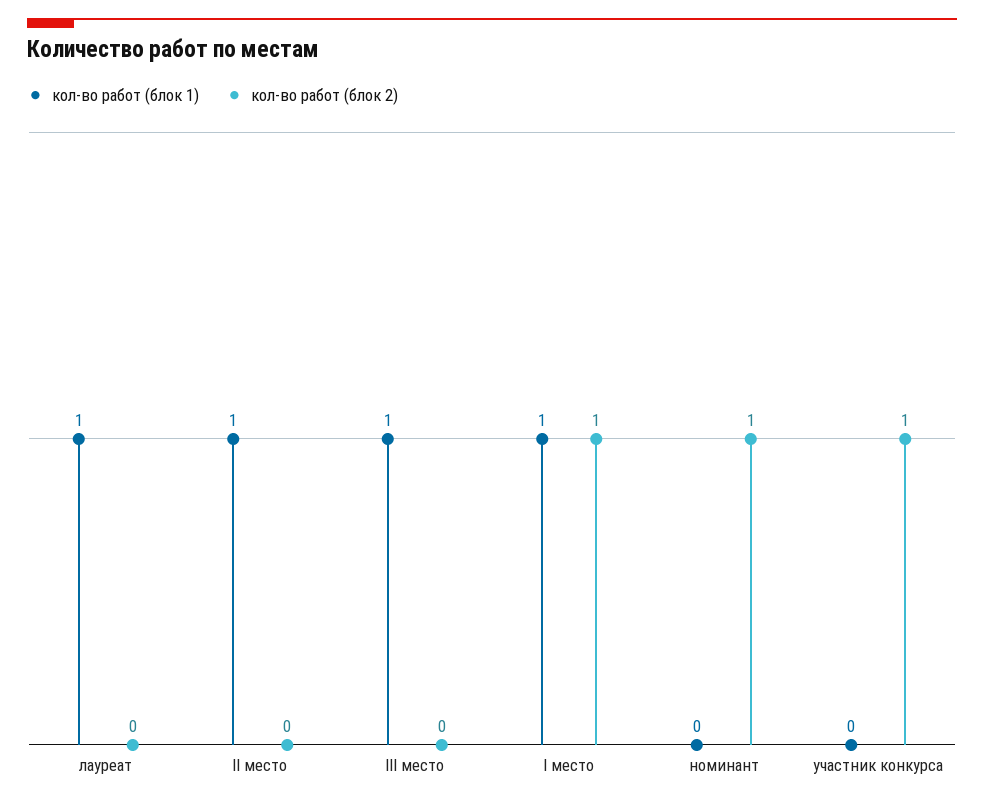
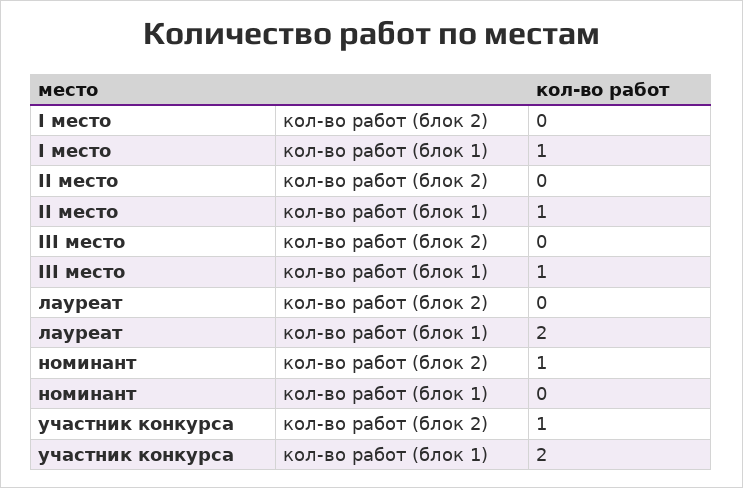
  {
    "кол-во работ (блок 1)": {
-     "лауреат": 1,
+     "лауреат": 2,
      "II место": 1,
      "III место": 1,
      "I место": 1,
      "номинант": 0,
-     "участник конкурса": 0
+     "участник конкурса": 2
    },
    "кол-во работ (блок 2)": {
      "лауреат": 0,
      "II место": 0,
      "III место": 0,
-     "I место": 1,
+     "I место": 0,
      "номинант": 1,
      "участник конкурса": 1
    }
  }

